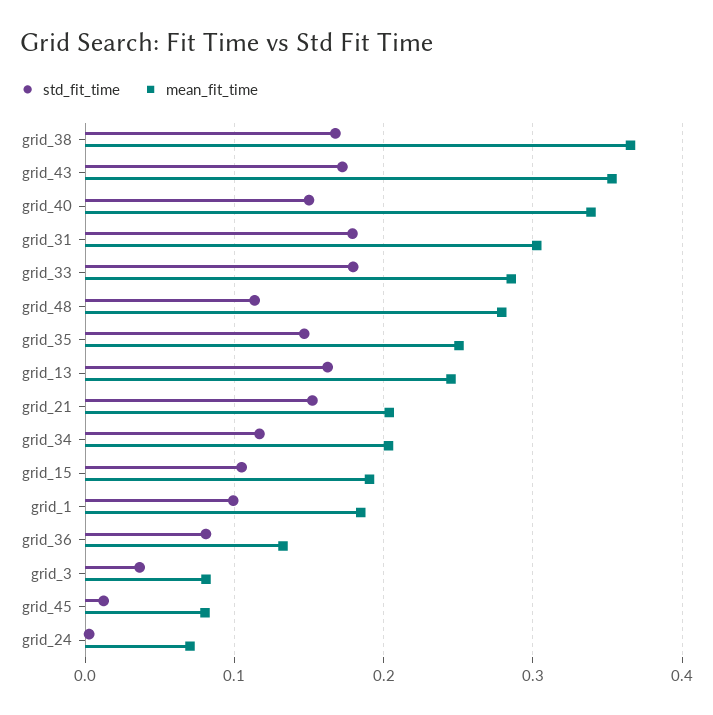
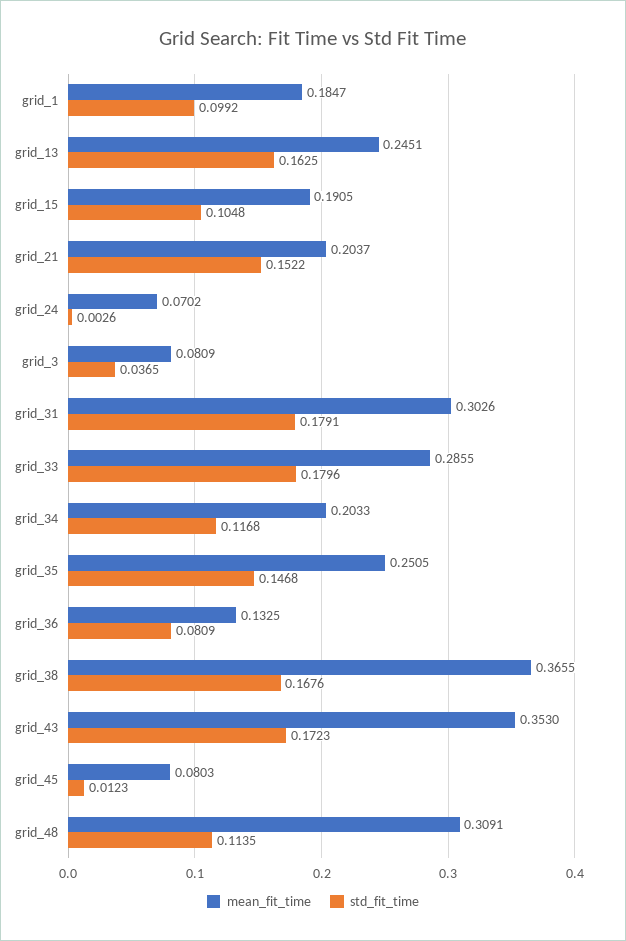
  {
    "std_fit_time": {
      "grid_38": 0.1676,
      "grid_43": 0.1723,
-     "grid_40": 0.15,
      "grid_31": 0.1791,
      "grid_33": 0.1796,
      "grid_48": 0.1135,
      "grid_35": 0.1468,
      "grid_13": 0.1625,
      "grid_21": 0.1522,
      "grid_34": 0.1168,
      "grid_15": 0.1048,
      "grid_1": 0.0992,
      "grid_36": 0.0809,
      "grid_3": 0.0365,
      "grid_45": 0.0123,
      "grid_24": 0.0026
    },
    "mean_fit_time": {
      "grid_38": 0.3655,
      "grid_43": 0.353,
-     "grid_40": 0.34,
      "grid_31": 0.3026,
      "grid_33": 0.2855,
-     "grid_48": 0.28,
+     "grid_48": 0.3091,
      "grid_35": 0.2505,
      "grid_13": 0.2451,
      "grid_21": 0.2037,
      "grid_34": 0.2033,
      "grid_15": 0.1905,
      "grid_1": 0.1847,
      "grid_36": 0.1325,
      "grid_3": 0.0809,
      "grid_45": 0.0803,
      "grid_24": 0.0702
    }
  }

